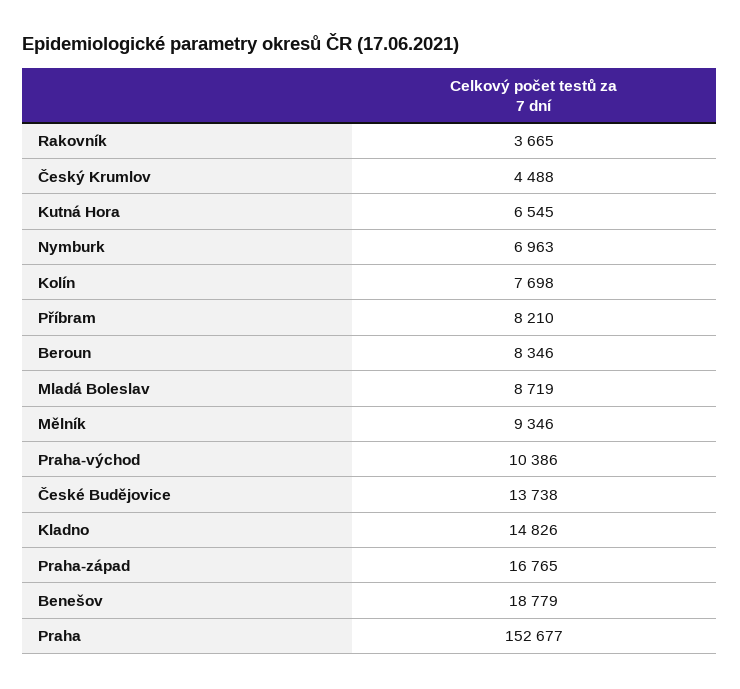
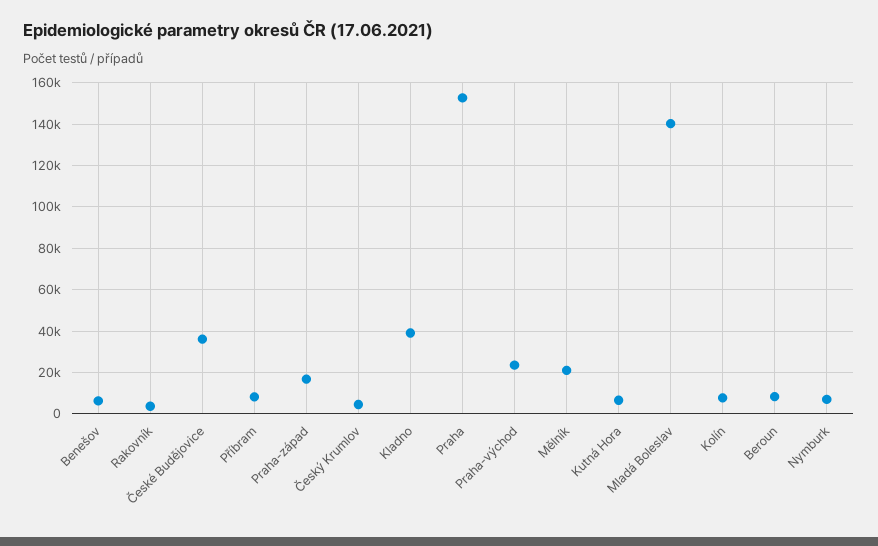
  {
    "Rakovník": 3665,
    "Český Krumlov": 4488,
    "Kutná Hora": 6545,
    "Nymburk": 6963,
    "Kolín": 7698,
    "Příbram": 8210,
    "Beroun": 8346,
-   "Mladá Boleslav": 8719,
+   "Mladá Boleslav": 140000,
-   "Mělník": 9346,
+   "Mělník": 20000,
-   "Praha-východ": 10386,
+   "Praha-východ": 25000,
-   "České Budějovice": 13738,
+   "České Budějovice": 35000,
-   "Kladno": 14826,
+   "Kladno": 40000,
    "Praha-západ": 16765,
-   "Benešov": 18779,
+   "Benešov": 5000,
    "Praha": 152677
  }

